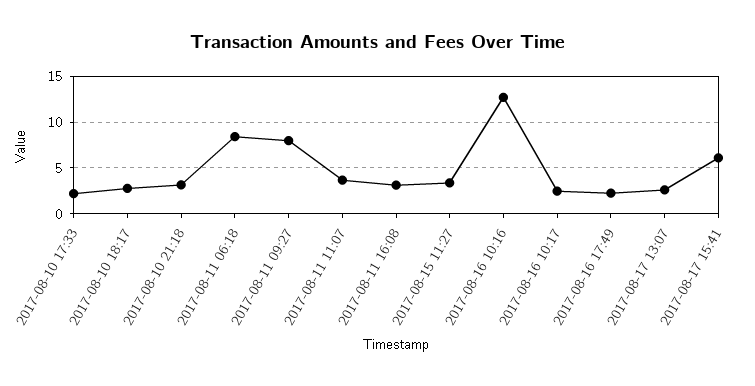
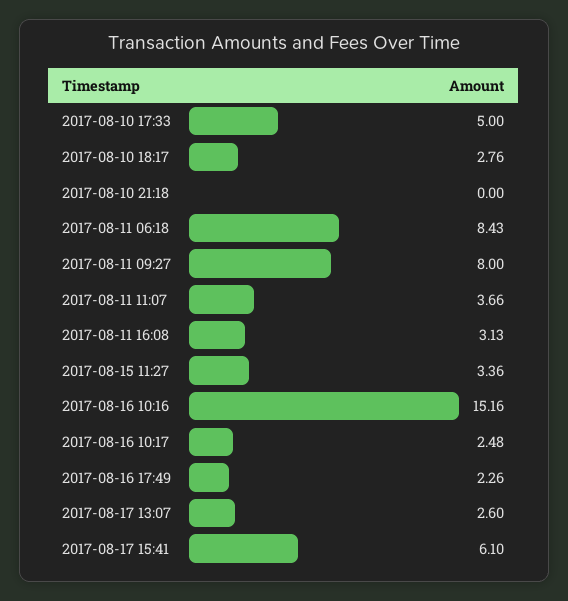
  {
-   "2017-08-10 17:33": 2,
+   "2017-08-10 17:33": 5,
    "2017-08-10 18:17": 2.76,
-   "2017-08-10 21:18": 3,
+   "2017-08-10 21:18": 0,
    "2017-08-11 06:18": 8.43,
    "2017-08-11 09:27": 8,
    "2017-08-11 11:07": 3.66,
    "2017-08-11 16:08": 3.13,
    "2017-08-15 11:27": 3.36,
-   "2017-08-16 10:16": 13,
+   "2017-08-16 10:16": 15.16,
    "2017-08-16 10:17": 2.48,
    "2017-08-16 17:49": 2.26,
    "2017-08-17 13:07": 2.6,
    "2017-08-17 15:41": 6.1
  }

